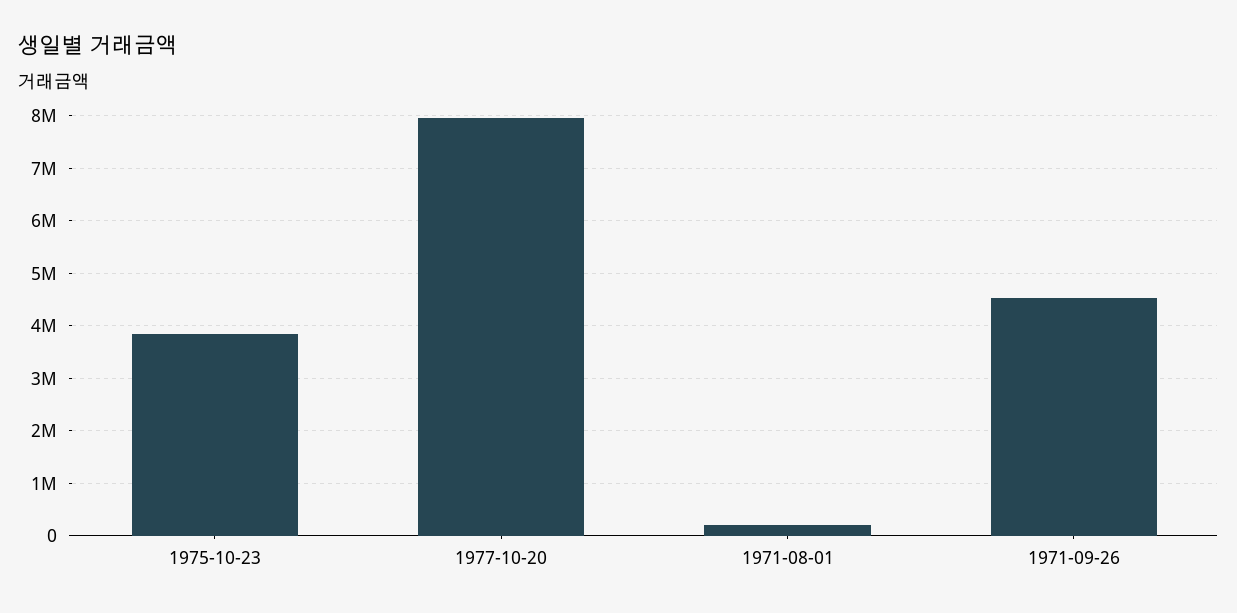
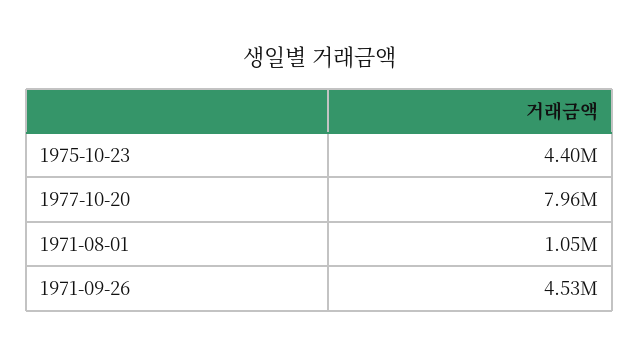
  {
-   "1975-10-23": 3800000,
+   "1975-10-23": 4400000,
    "1977-10-20": 7960000,
-   "1971-08-01": 200000,
+   "1971-08-01": 1050000,
    "1971-09-26": 4530000
  }

